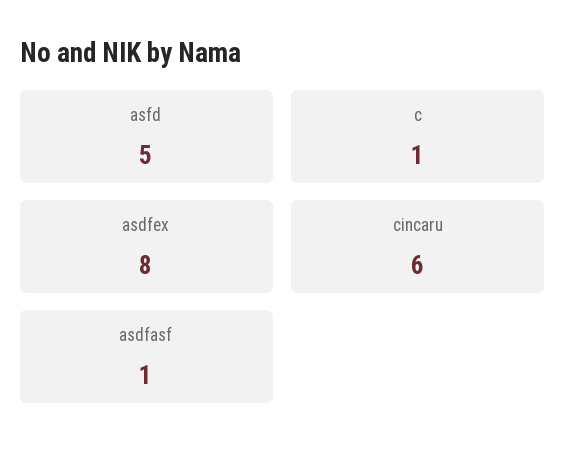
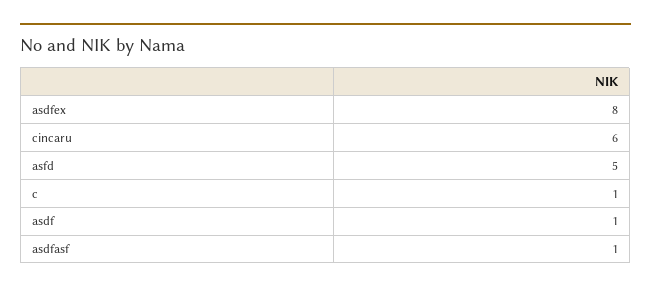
  {
    "asfd": 5,
    "c": 1,
    "asdfex": 8,
    "cincaru": 6,
-   "asdfasf": 1
+   "asdfasf": 1,
+   "asdf": 1
  }

